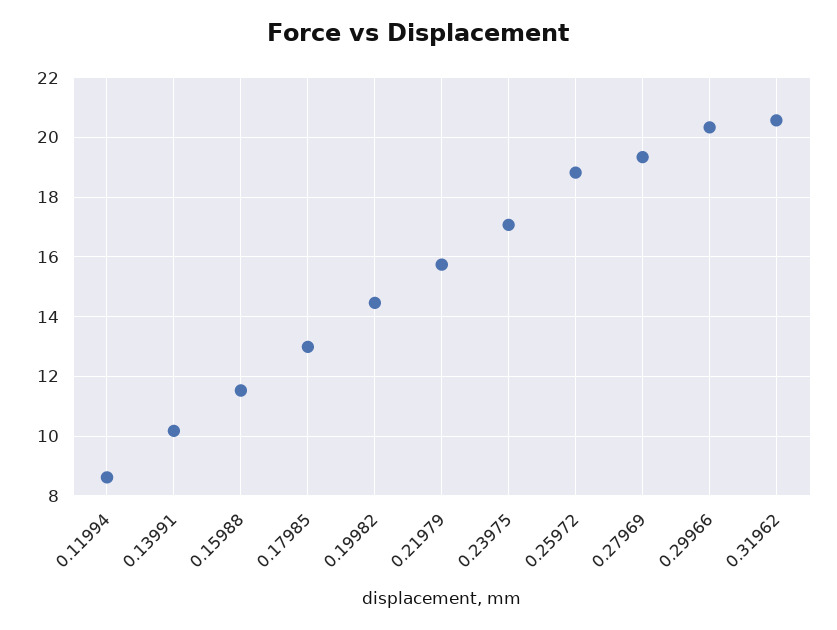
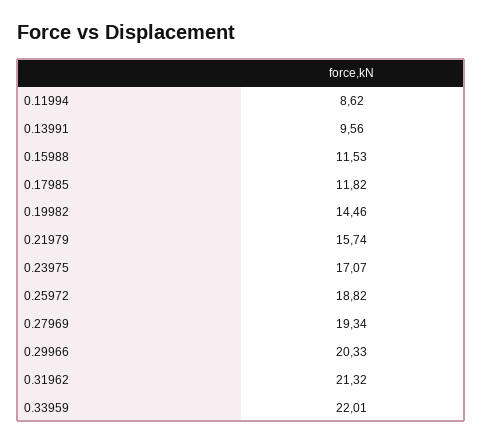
  {
    "0.11994": 8.62,
-   "0.13991": 10.25,
+   "0.13991": 9.56,
    "0.15988": 11.53,
-   "0.17985": 13,
+   "0.17985": 11.82,
    "0.19982": 14.46,
    "0.21979": 15.74,
    "0.23975": 17.07,
    "0.25972": 18.82,
    "0.27969": 19.34,
    "0.29966": 20.33,
-   "0.31962": 20.5
+   "0.31962": 21.32,
+   "0.33959": 22.01
  }

